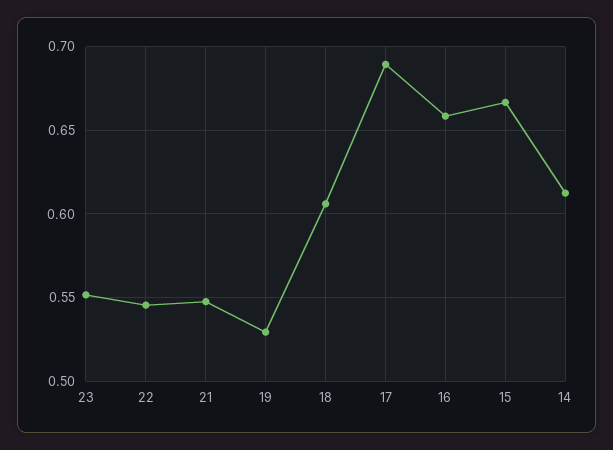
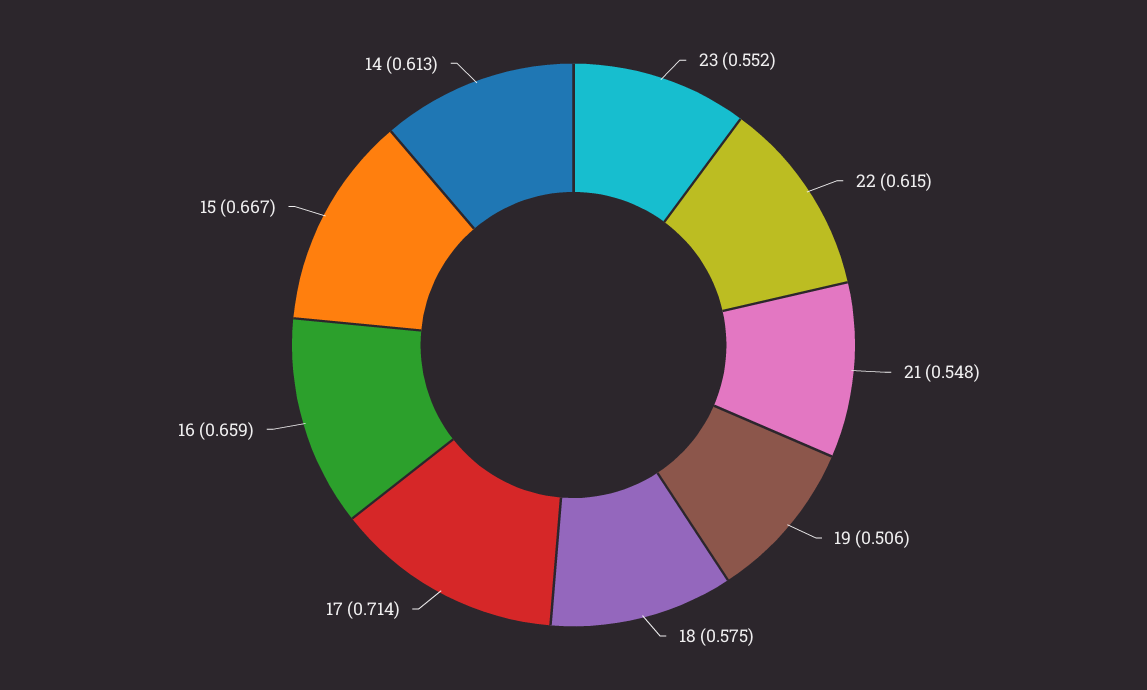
  {
    "23": 0.552,
-   "22": 0.545,
+   "22": 0.615,
    "21": 0.548,
-   "19": 0.53,
+   "19": 0.506,
-   "18": 0.605,
+   "18": 0.575,
-   "17": 0.69,
+   "17": 0.714,
    "16": 0.659,
    "15": 0.667,
    "14": 0.613
  }

